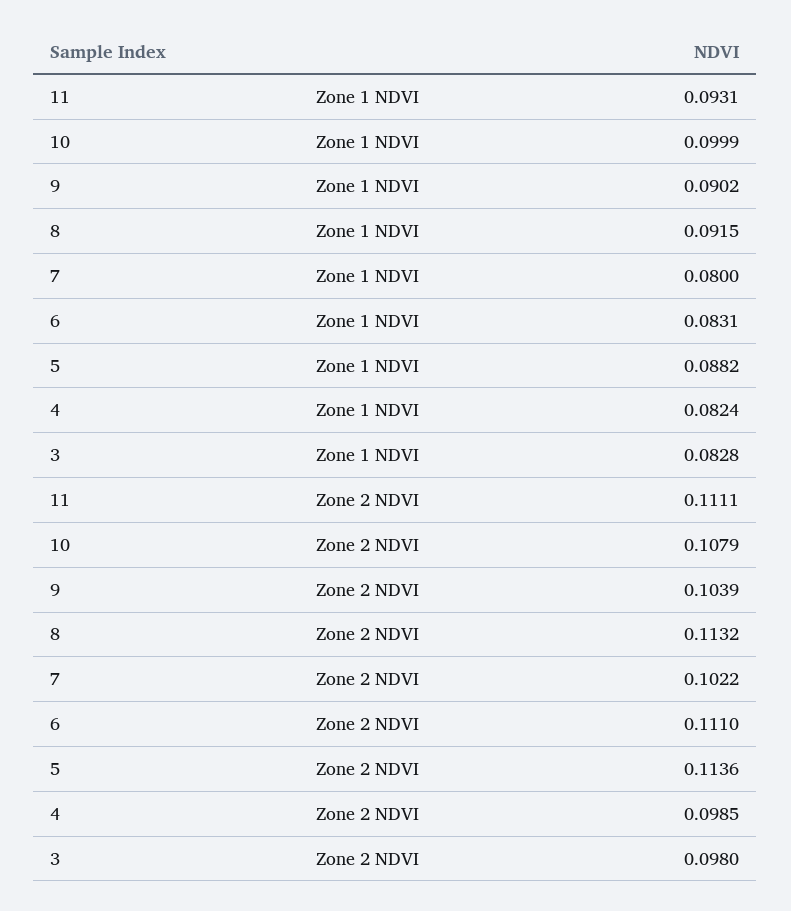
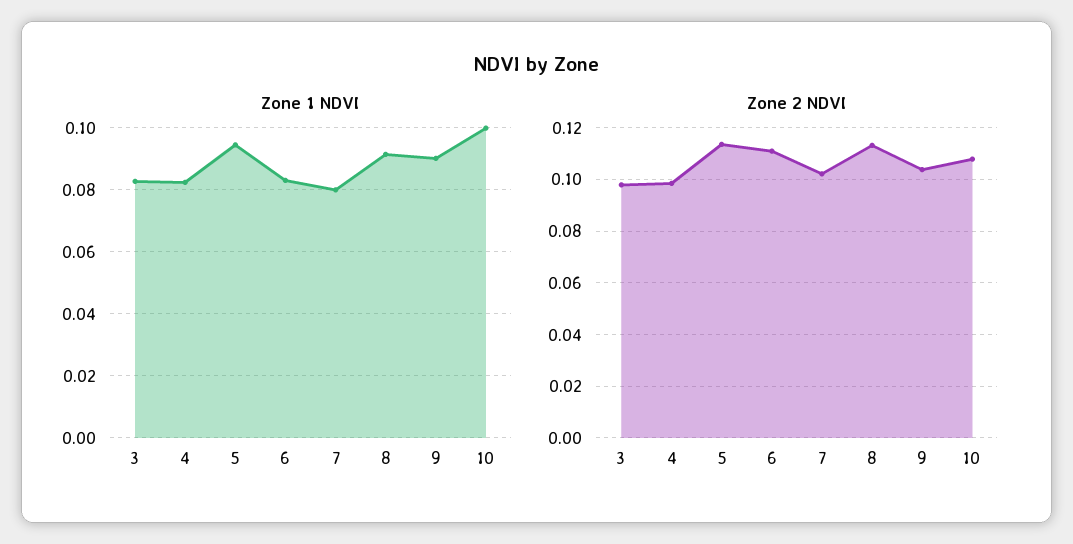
  {
    "Zone 1 NDVI": {
-     "11": 0.0931,
      "10": 0.0999,
      "9": 0.0902,
      "8": 0.0915,
      "7": 0.08,
      "6": 0.0831,
-     "5": 0.0882,
+     "5": 0.094,
      "4": 0.0824,
      "3": 0.0828
    },
    "Zone 2 NDVI": {
-     "11": 0.1111,
      "10": 0.1079,
      "9": 0.1039,
      "8": 0.1132,
      "7": 0.1022,
      "6": 0.111,
      "5": 0.1136,
      "4": 0.0985,
      "3": 0.098
    }
  }

